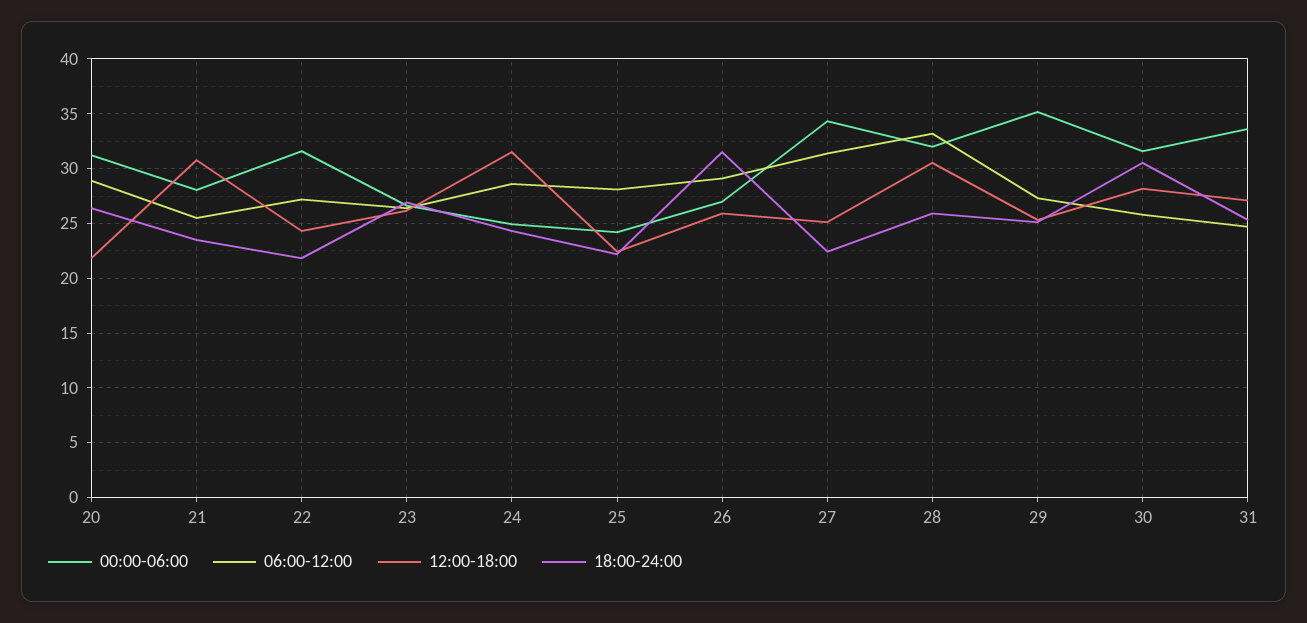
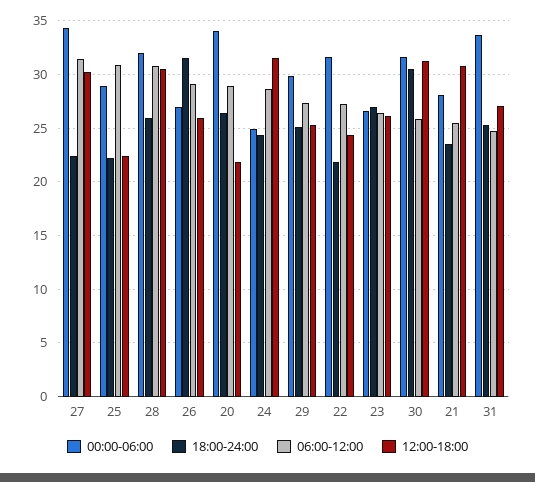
  {
    "00:00-06:00": {
-     "20": 31,
+     "20": 34,
      "21": 28,
      "22": 32,
      "23": 27,
      "24": 25,
-     "25": 24,
+     "25": 29,
      "26": 27,
      "27": 34,
      "28": 32,
-     "29": 35,
+     "29": 30,
      "30": 32,
      "31": 34
    },
    "06:00-12:00": {
      "20": 29,
      "21": 26,
      "22": 27,
      "23": 26,
      "24": 29,
-     "25": 28,
+     "25": 31,
      "26": 29,
      "27": 31,
-     "28": 33,
+     "28": 31,
      "29": 27,
      "30": 26,
      "31": 25
    },
    "12:00-18:00": {
      "20": 22,
      "21": 31,
      "22": 24,
      "23": 26,
      "24": 32,
      "25": 22,
      "26": 26,
-     "27": 25,
+     "27": 30,
      "28": 31,
      "29": 25,
-     "30": 28,
+     "30": 31,
      "31": 27
    },
    "18:00-24:00": {
      "20": 26,
      "21": 24,
      "22": 22,
      "23": 27,
      "24": 24,
      "25": 22,
      "26": 32,
      "27": 22,
      "28": 26,
      "29": 25,
      "30": 31,
      "31": 25
    }
  }

